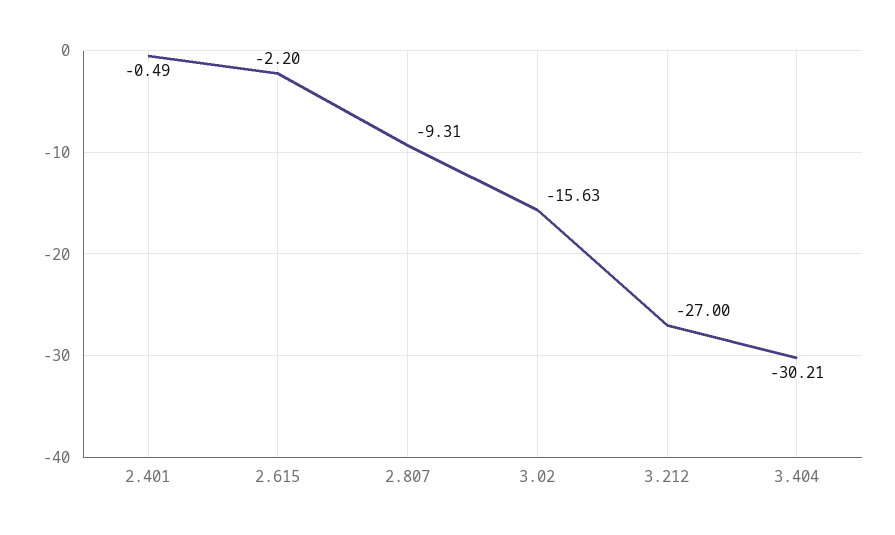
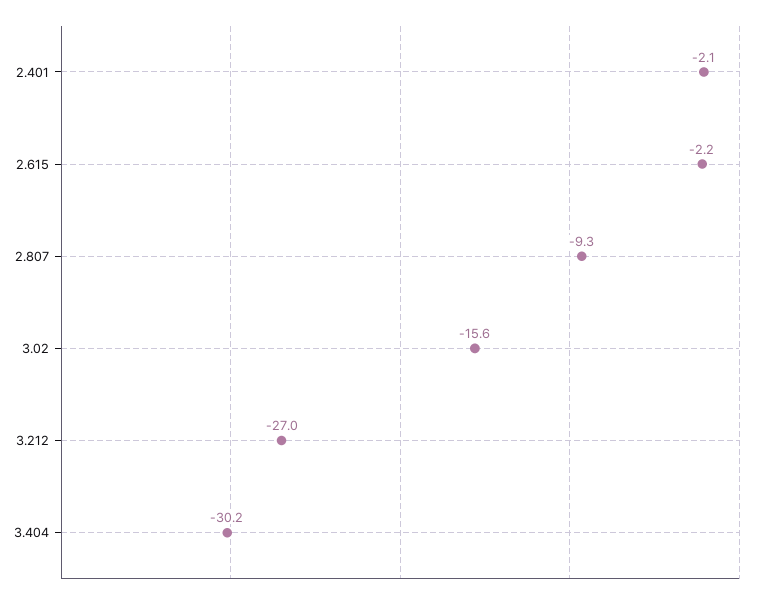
  {
-   "2.401": -0.49,
+   "2.401": -2.1,
    "2.615": -2.2,
    "2.807": -9.31,
    "3.02": -15.63,
    "3.212": -27,
    "3.404": -30.21
  }

